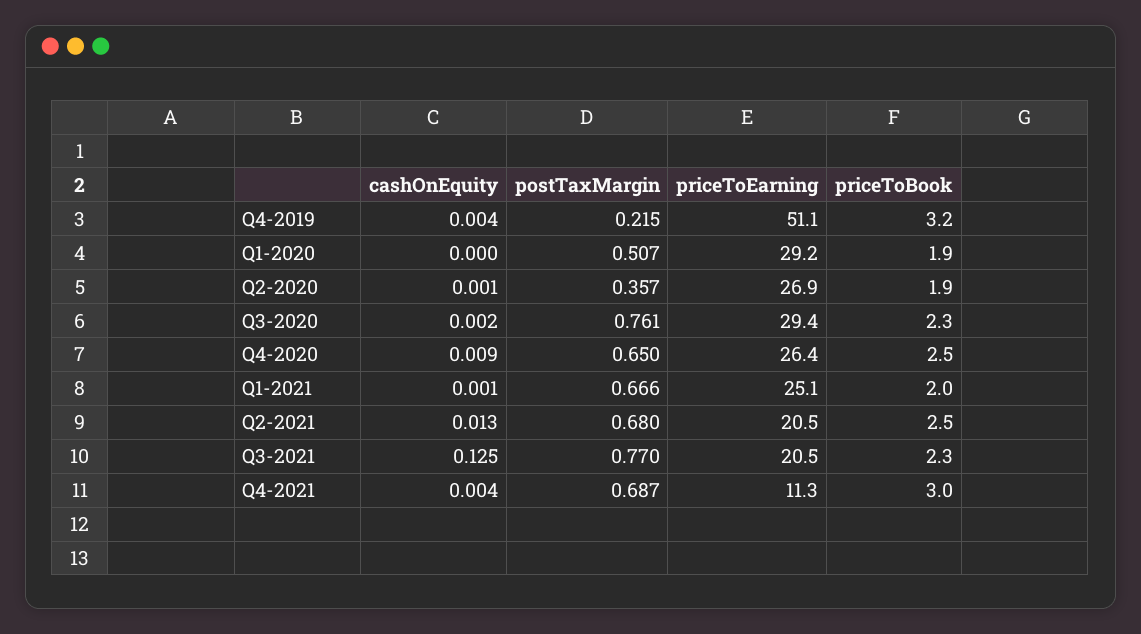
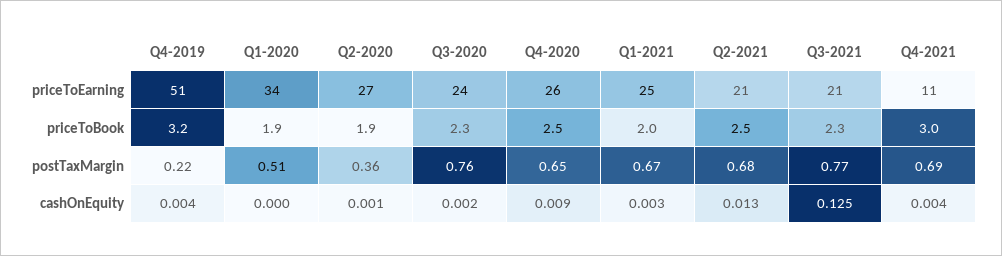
  {
    "cashOnEquity": {
      "Q4-2019": 0.004,
      "Q1-2020": 0,
      "Q2-2020": 0.001,
      "Q3-2020": 0.002,
      "Q4-2020": 0.009,
-     "Q1-2021": 0.001,
+     "Q1-2021": 0.003,
      "Q2-2021": 0.013,
      "Q3-2021": 0.125,
      "Q4-2021": 0.004
    },
    "postTaxMargin": {
      "Q4-2019": 0.215,
      "Q1-2020": 0.507,
      "Q2-2020": 0.357,
      "Q3-2020": 0.761,
      "Q4-2020": 0.65,
      "Q1-2021": 0.666,
      "Q2-2021": 0.68,
      "Q3-2021": 0.77,
      "Q4-2021": 0.687
    },
    "priceToEarning": {
      "Q4-2019": 51.1,
-     "Q1-2020": 29.2,
+     "Q1-2020": 34,
      "Q2-2020": 26.9,
-     "Q3-2020": 29.4,
+     "Q3-2020": 24,
      "Q4-2020": 26.4,
      "Q1-2021": 25.1,
      "Q2-2021": 20.5,
      "Q3-2021": 20.5,
      "Q4-2021": 11.3
    },
    "priceToBook": {
      "Q4-2019": 3.2,
      "Q1-2020": 1.9,
      "Q2-2020": 1.9,
      "Q3-2020": 2.3,
      "Q4-2020": 2.5,
      "Q1-2021": 2,
      "Q2-2021": 2.5,
      "Q3-2021": 2.3,
      "Q4-2021": 3
    }
  }

